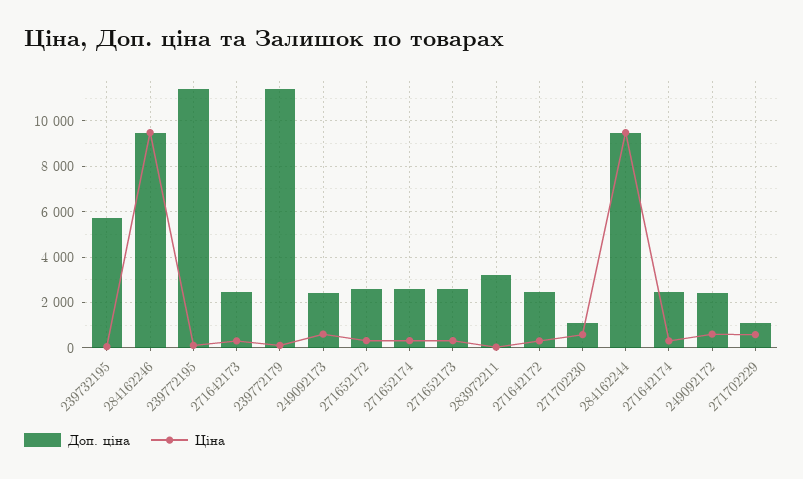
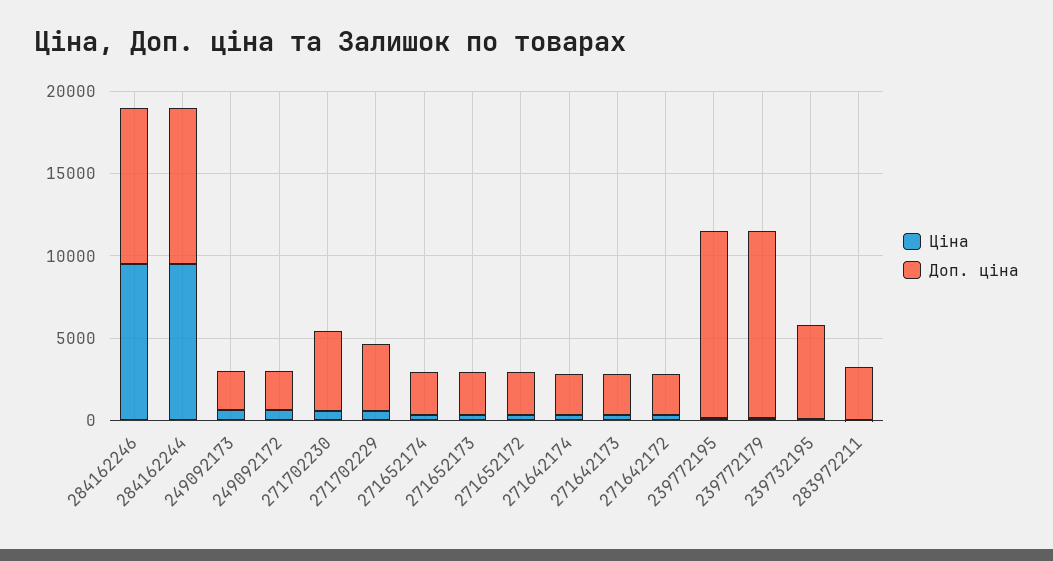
  {
    "Доп. ціна": {
      "239732195": 5500,
      "284162246": 9500,
      "239772195": 11500,
      "271642173": 2500,
      "239772179": 11500,
      "249092173": 2500,
      "271652172": 2500,
      "271652174": 2500,
      "271652173": 2500,
      "283972211": 3000,
      "271642172": 2500,
-     "271702230": 1000,
+     "271702230": 5000,
      "284162244": 9500,
      "271642174": 2500,
      "249092172": 2500,
-     "271702229": 1000
+     "271702229": 4000
    },
    "Ціна": {
      "239732195": 0,
      "284162246": 9500,
      "239772195": 0,
      "271642173": 500,
      "239772179": 0,
      "249092173": 500,
      "271652172": 500,
      "271652174": 500,
      "271652173": 500,
      "283972211": 0,
      "271642172": 500,
      "271702230": 500,
      "284162244": 9500,
      "271642174": 500,
      "249092172": 500,
      "271702229": 500
    }
  }

